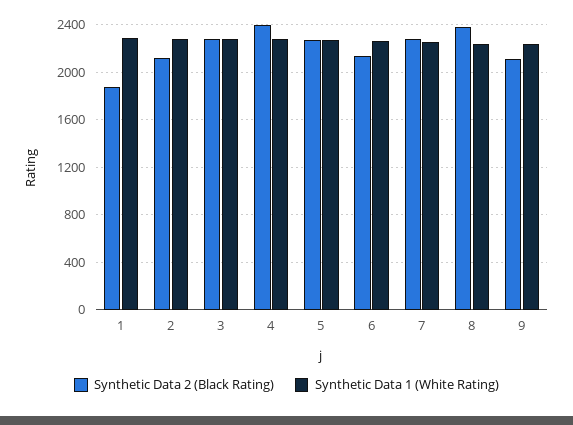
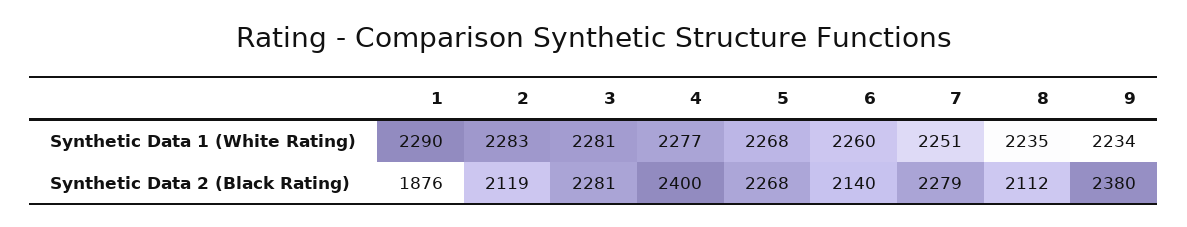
  {
    "Synthetic Data 2 (Black Rating)": {
      "1": 1876,
      "2": 2119,
      "3": 2281,
      "4": 2400,
      "5": 2268,
      "6": 2140,
      "7": 2279,
-     "8": 2400,
+     "8": 2112,
-     "9": 2100
+     "9": 2380
    },
    "Synthetic Data 1 (White Rating)": {
      "1": 2290,
      "2": 2283,
      "3": 2281,
      "4": 2277,
      "5": 2268,
      "6": 2260,
      "7": 2251,
      "8": 2235,
      "9": 2234
    }
  }

